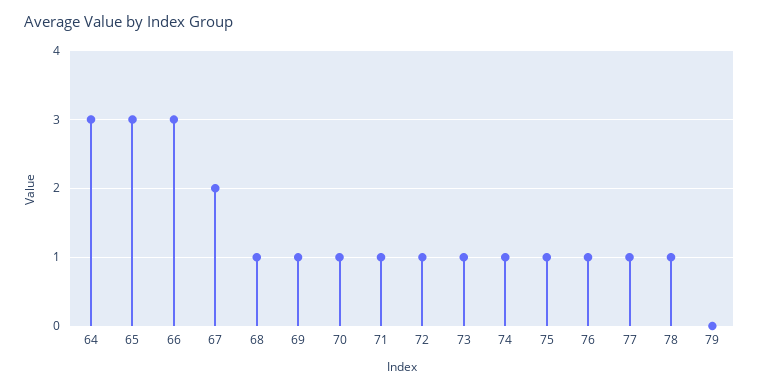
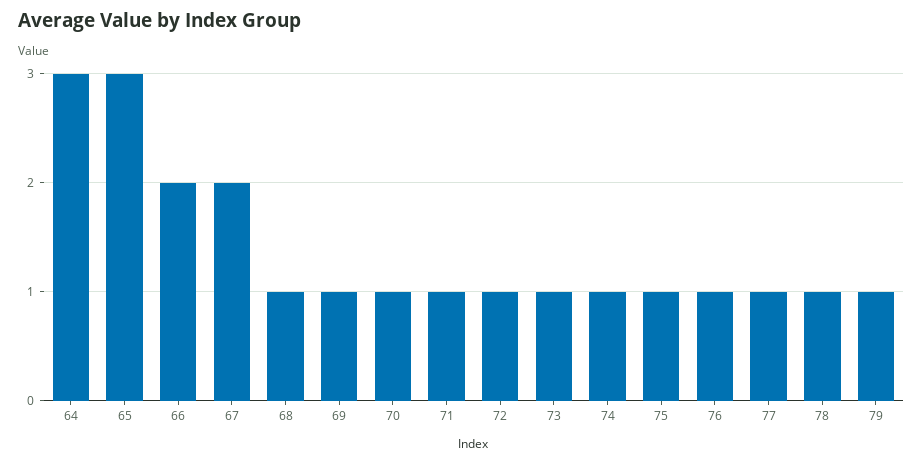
  {
    "64": 3,
    "65": 3,
-   "66": 3,
+   "66": 2,
    "67": 2,
    "68": 1,
    "69": 1,
    "70": 1,
    "71": 1,
    "72": 1,
    "73": 1,
    "74": 1,
    "75": 1,
    "76": 1,
    "77": 1,
    "78": 1,
-   "79": 0
+   "79": 1
  }

